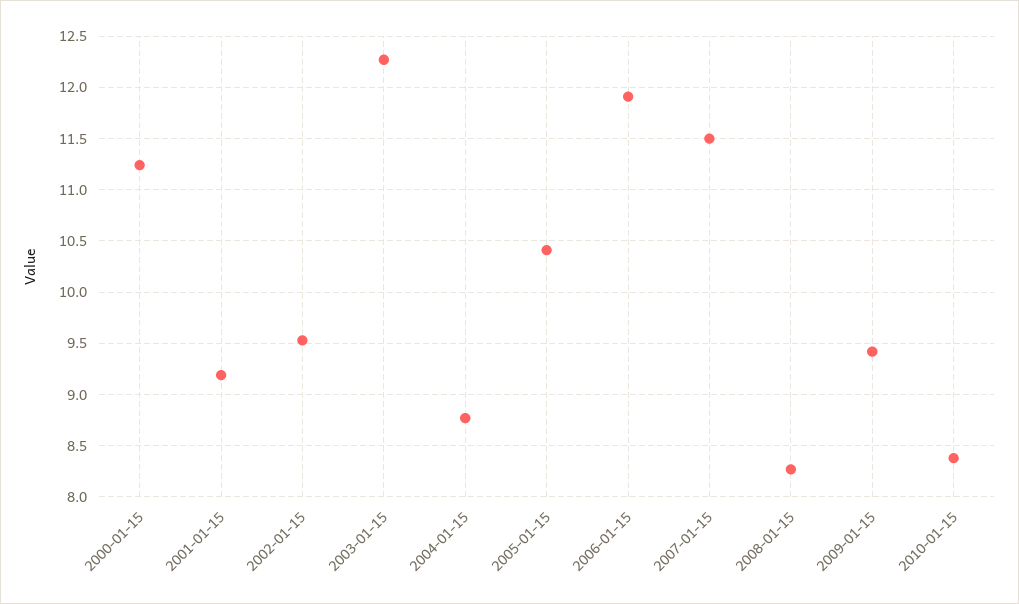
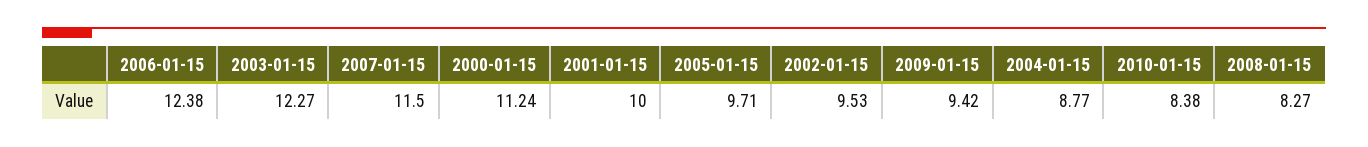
  {
    "2000-01-15": 11.24,
-   "2001-01-15": 9.2,
+   "2001-01-15": 10,
    "2002-01-15": 9.53,
    "2003-01-15": 12.27,
    "2004-01-15": 8.77,
-   "2005-01-15": 10.4,
+   "2005-01-15": 9.71,
-   "2006-01-15": 11.9,
+   "2006-01-15": 12.38,
    "2007-01-15": 11.5,
    "2008-01-15": 8.27,
    "2009-01-15": 9.42,
    "2010-01-15": 8.38
  }

